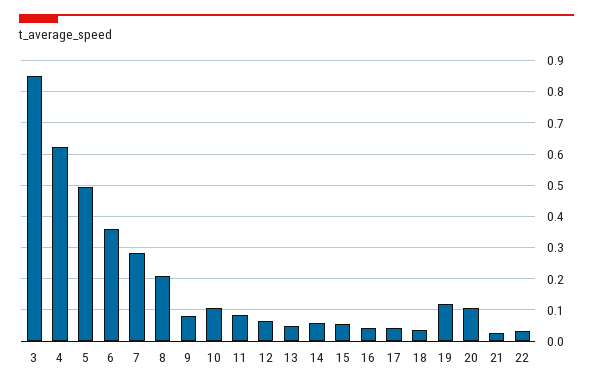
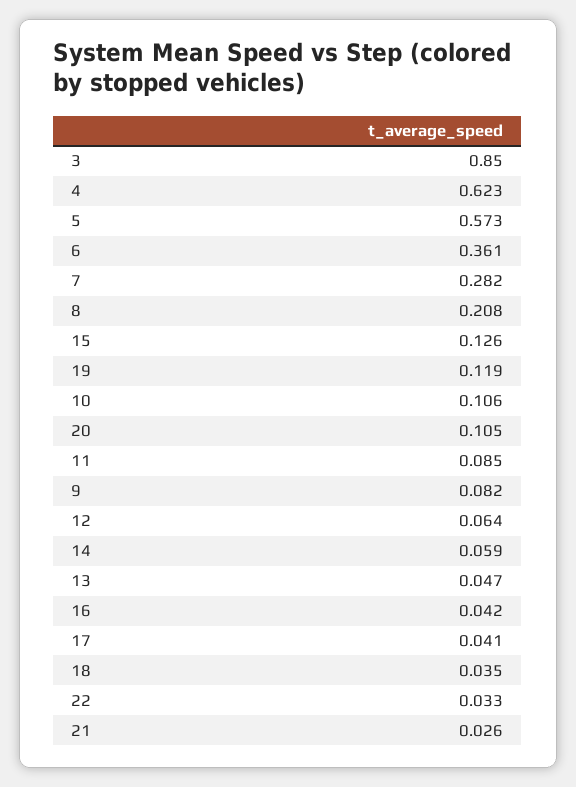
  {
    "3": 0.85,
    "4": 0.623,
-   "5": 0.5,
+   "5": 0.573,
    "6": 0.361,
    "7": 0.282,
    "8": 0.208,
    "9": 0.082,
    "10": 0.106,
    "11": 0.085,
    "12": 0.064,
    "13": 0.047,
    "14": 0.059,
-   "15": 0.06,
+   "15": 0.126,
    "16": 0.042,
    "17": 0.041,
    "18": 0.035,
    "19": 0.119,
    "20": 0.105,
    "21": 0.026,
    "22": 0.033
  }

